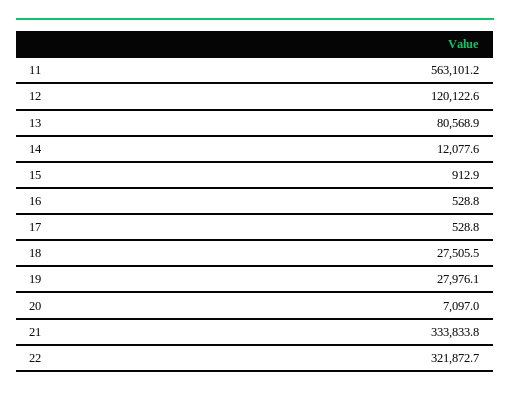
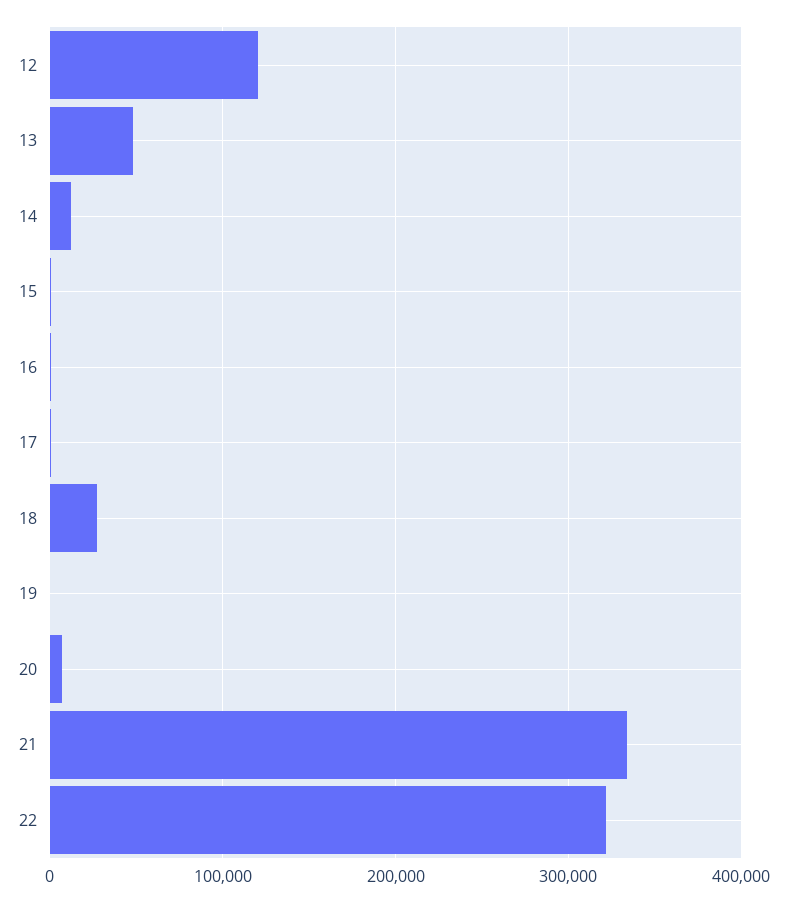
  {
-   "11": 563101.2,
    "12": 120122.6,
-   "13": 80568.9,
+   "13": 50000,
    "14": 12077.6,
    "15": 912.9,
    "16": 528.8,
    "17": 528.8,
    "18": 27505.5,
-   "19": 27976.1,
+   "19": 0,
    "20": 7097,
    "21": 333833.8,
    "22": 321872.7
  }

